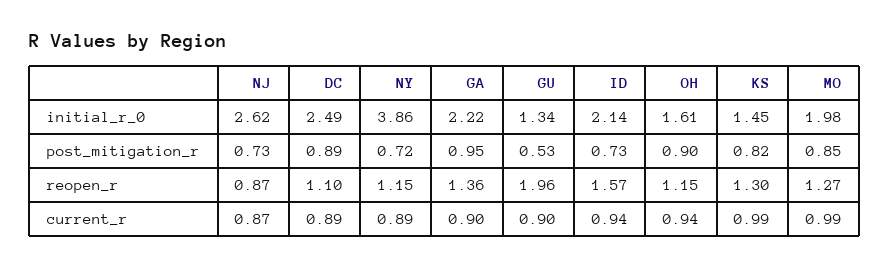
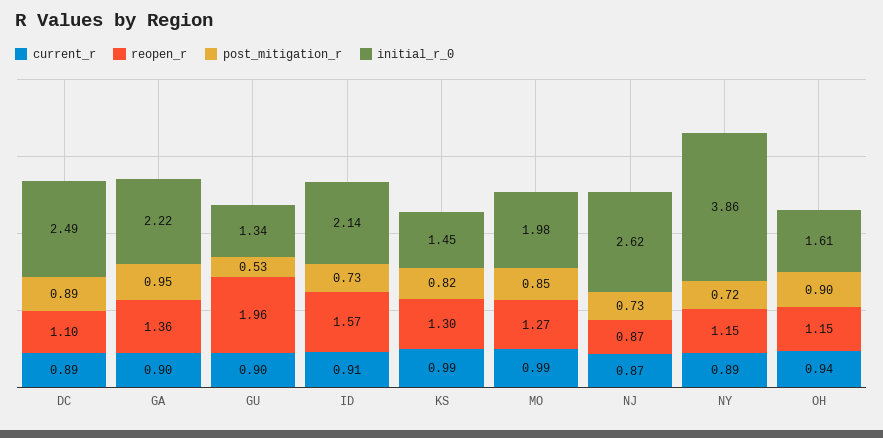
  {
    "initial_r_0": {
      "NJ": 2.62,
      "DC": 2.49,
      "NY": 3.86,
      "GA": 2.22,
      "GU": 1.34,
      "ID": 2.14,
      "OH": 1.61,
      "KS": 1.45,
      "MO": 1.98
    },
    "post_mitigation_r": {
      "NJ": 0.73,
      "DC": 0.89,
      "NY": 0.72,
      "GA": 0.95,
      "GU": 0.53,
      "ID": 0.73,
      "OH": 0.9,
      "KS": 0.82,
      "MO": 0.85
    },
    "reopen_r": {
      "NJ": 0.87,
      "DC": 1.1,
      "NY": 1.15,
      "GA": 1.36,
      "GU": 1.96,
      "ID": 1.57,
      "OH": 1.15,
      "KS": 1.3,
      "MO": 1.27
    },
    "current_r": {
      "NJ": 0.87,
      "DC": 0.89,
      "NY": 0.89,
      "GA": 0.9,
      "GU": 0.9,
-     "ID": 0.94,
+     "ID": 0.91,
      "OH": 0.94,
      "KS": 0.99,
      "MO": 0.99
    }
  }

